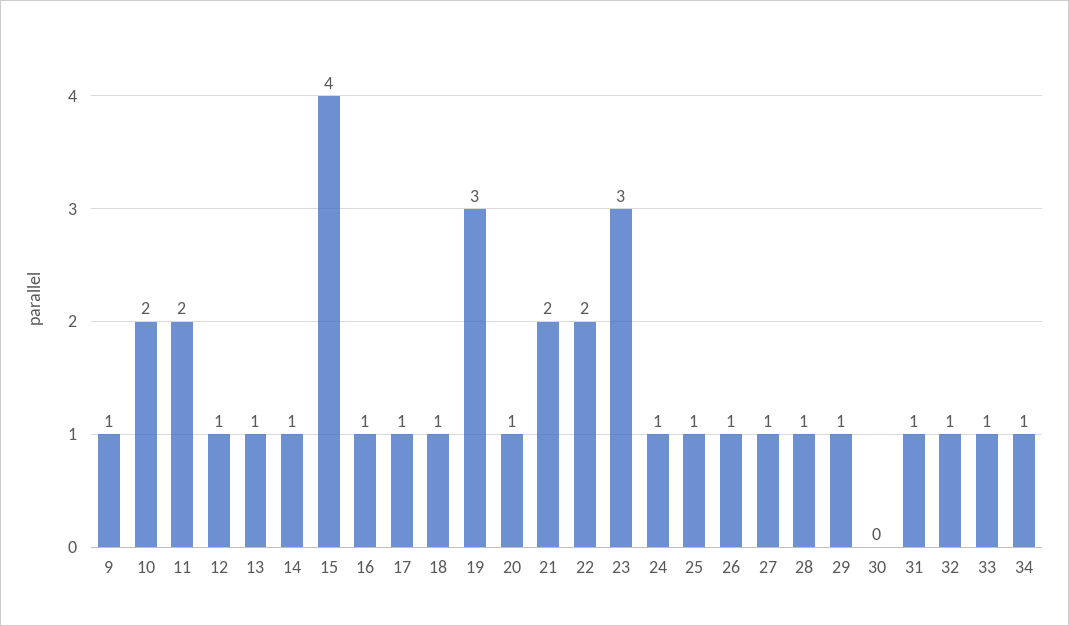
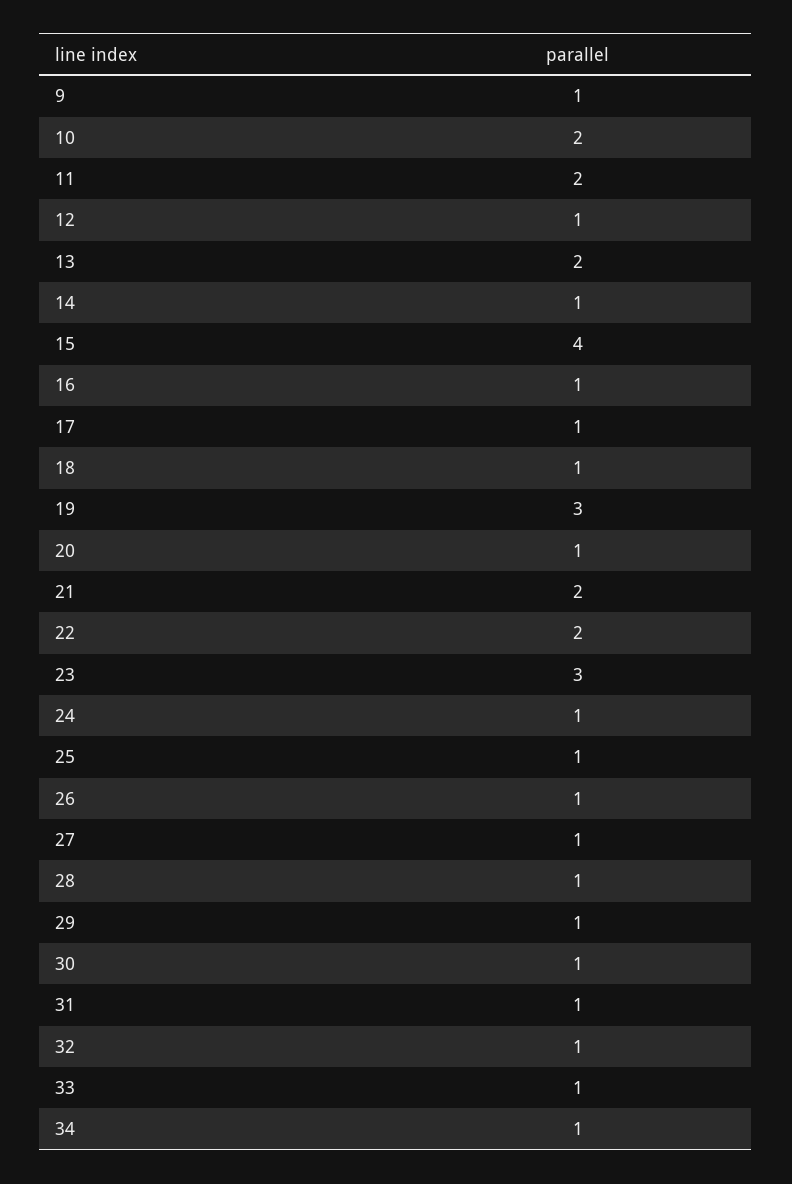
  {
    "9": 1,
    "10": 2,
    "11": 2,
    "12": 1,
-   "13": 1,
+   "13": 2,
    "14": 1,
    "15": 4,
    "16": 1,
    "17": 1,
    "18": 1,
    "19": 3,
    "20": 1,
    "21": 2,
    "22": 2,
    "23": 3,
    "24": 1,
    "25": 1,
    "26": 1,
    "27": 1,
    "28": 1,
    "29": 1,
-   "30": 0,
+   "30": 1,
    "31": 1,
    "32": 1,
    "33": 1,
    "34": 1
  }

